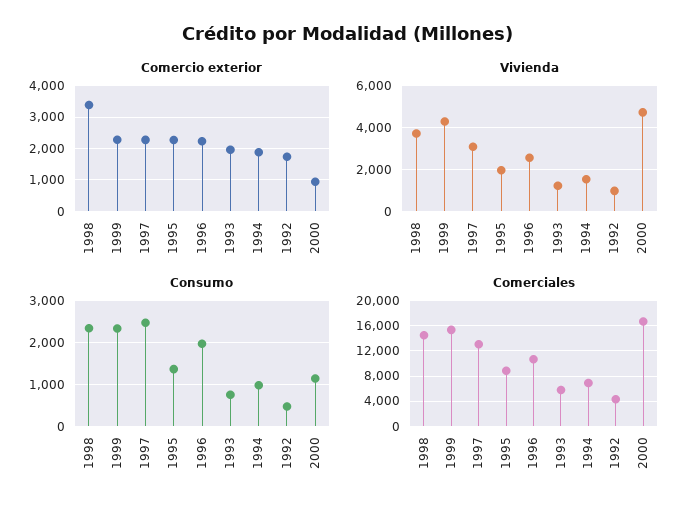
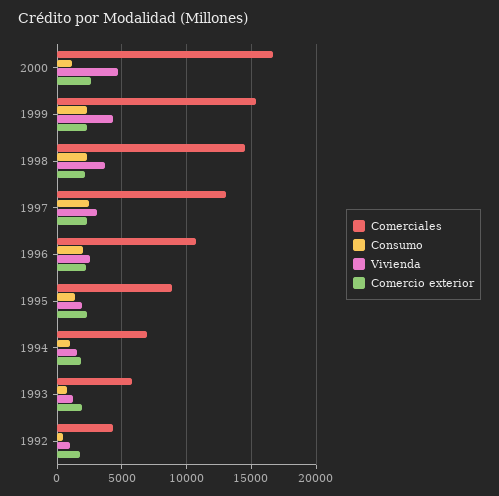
  {
    "Comercio exterior": {
-     "1998": 3400,
+     "1998": 2000,
      "1999": 2200,
      "1997": 2200,
      "1995": 2200,
      "1996": 2200,
      "1993": 2000,
      "1994": 1800,
      "1992": 1800,
-     "2000": 1000
+     "2000": 2500
    },
    "Vivienda": {
      "1998": 3500,
      "1999": 4500,
      "1997": 3000,
      "1995": 2000,
      "1996": 2500,
      "1993": 1000,
      "1994": 1500,
      "1992": 1000,
      "2000": 4500
    },
    "Consumo": {
      "1998": 2400,
      "1999": 2400,
      "1997": 2400,
      "1995": 1400,
      "1996": 2000,
      "1993": 800,
      "1994": 1000,
      "1992": 400,
      "2000": 1200
    },
    "Comerciales": {
      "1998": 14500,
      "1999": 15500,
      "1997": 13000,
      "1995": 9000,
      "1996": 10500,
      "1993": 6000,
      "1994": 7000,
      "1992": 4500,
      "2000": 16500
    }
  }

